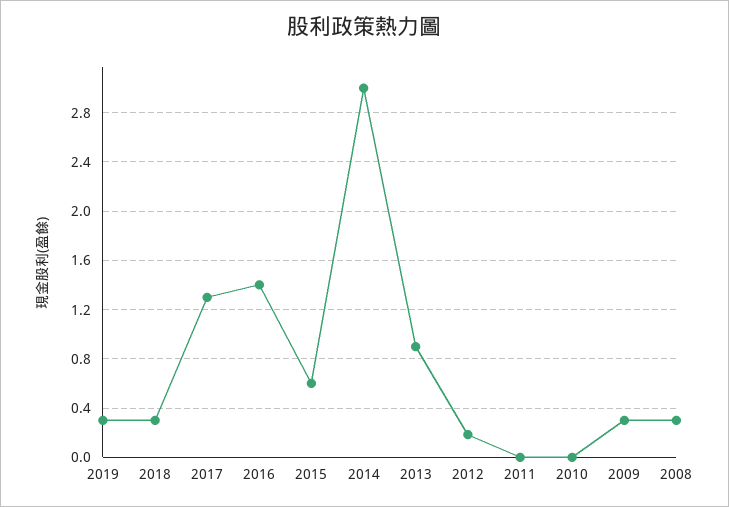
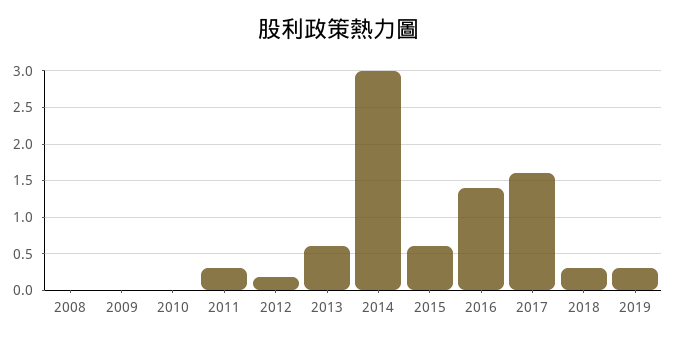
  {
    "2019": 0.3,
    "2018": 0.3,
-   "2017": 1.3,
+   "2017": 1.6,
    "2016": 1.4,
    "2015": 0.6,
    "2014": 3,
-   "2013": 0.9,
+   "2013": 0.6,
    "2012": 0.2,
-   "2011": 0,
+   "2011": 0.3,
    "2010": 0,
-   "2009": 0.3,
+   "2009": 0,
-   "2008": 0.3
+   "2008": 0
  }

